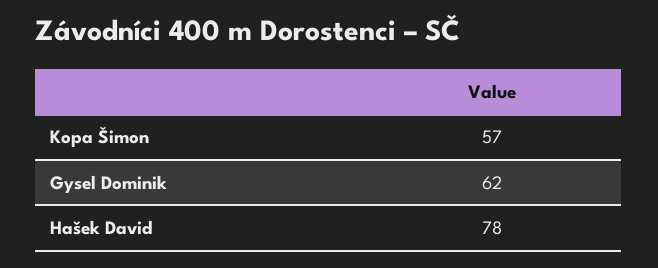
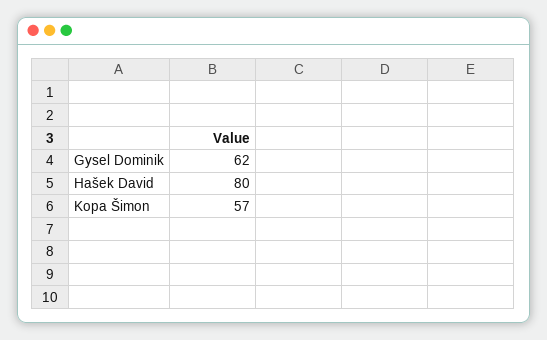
  {
    "Kopa Šimon": 57,
    "Gysel Dominik": 62,
-   "Hašek David": 78
+   "Hašek David": 80
  }

